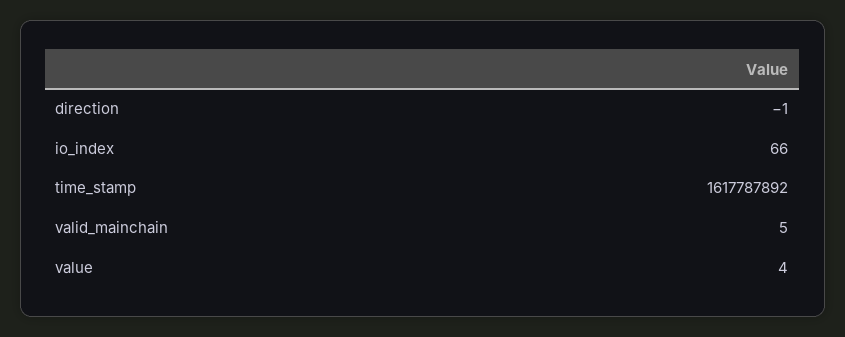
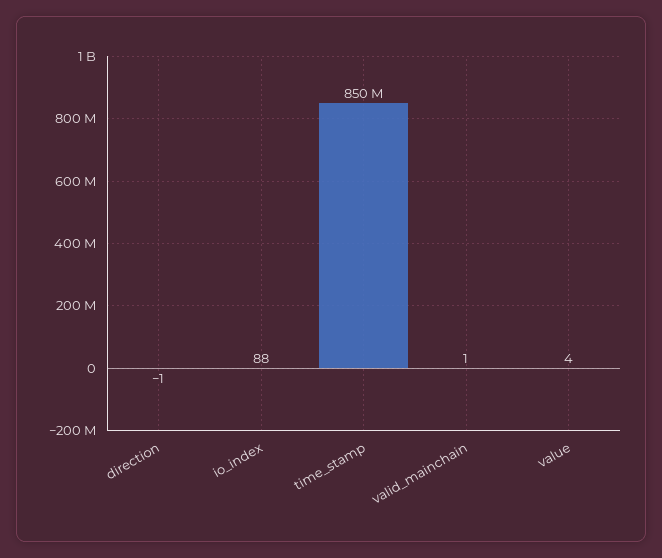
  {
    "direction": -1,
-   "io_index": 66,
+   "io_index": 88,
-   "time_stamp": 1617787892,
+   "time_stamp": 850000000,
-   "valid_mainchain": 5,
+   "valid_mainchain": 1,
    "value": 4
  }

